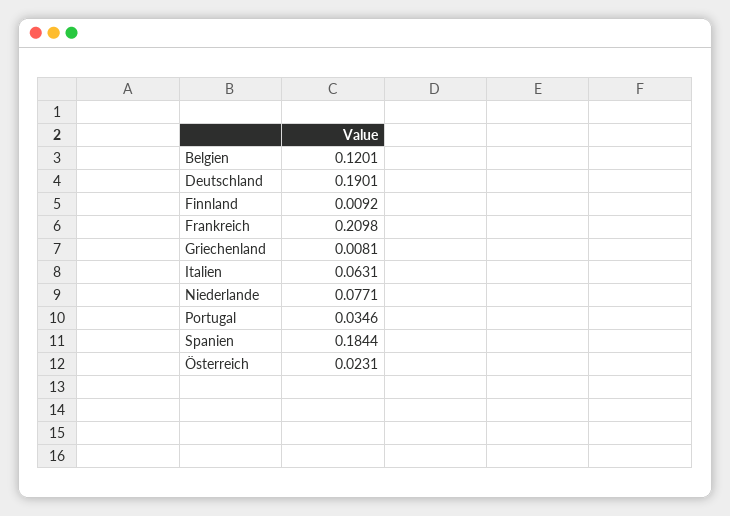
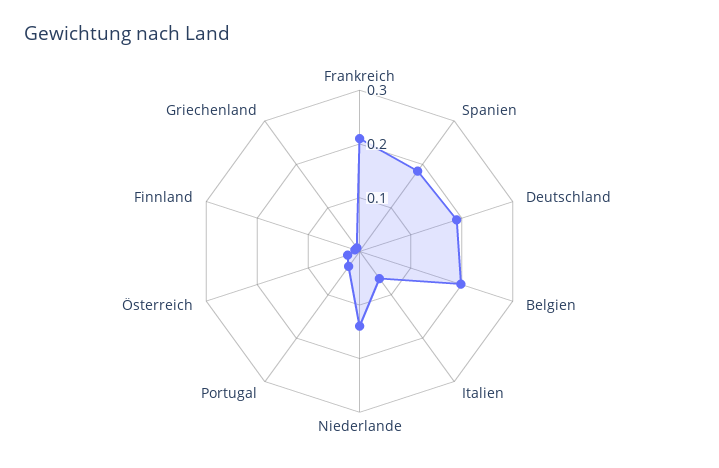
  {
-   "Belgien": 0.1201,
+   "Belgien": 0.2,
    "Deutschland": 0.1901,
    "Finnland": 0.0092,
    "Frankreich": 0.2098,
    "Griechenland": 0.0081,
    "Italien": 0.0631,
-   "Niederlande": 0.0771,
+   "Niederlande": 0.14,
    "Portugal": 0.0346,
    "Spanien": 0.1844,
    "Österreich": 0.0231
  }

